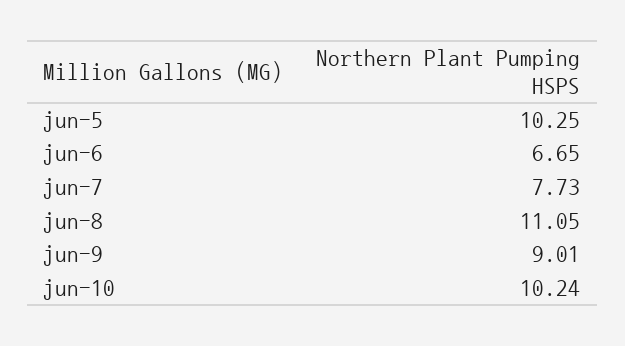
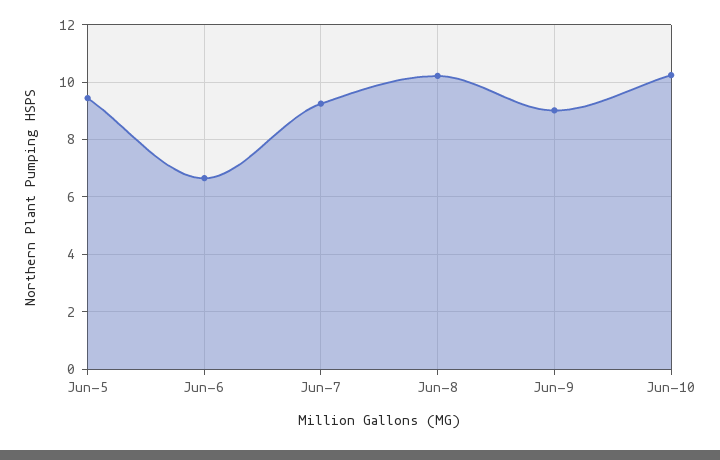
  {
-   "jun-5": 10.25,
+   "jun-5": 9.5,
    "jun-6": 6.65,
-   "jun-7": 7.73,
+   "jun-7": 9.25,
-   "jun-8": 11.05,
+   "jun-8": 10.25,
    "jun-9": 9.01,
    "jun-10": 10.24
  }

